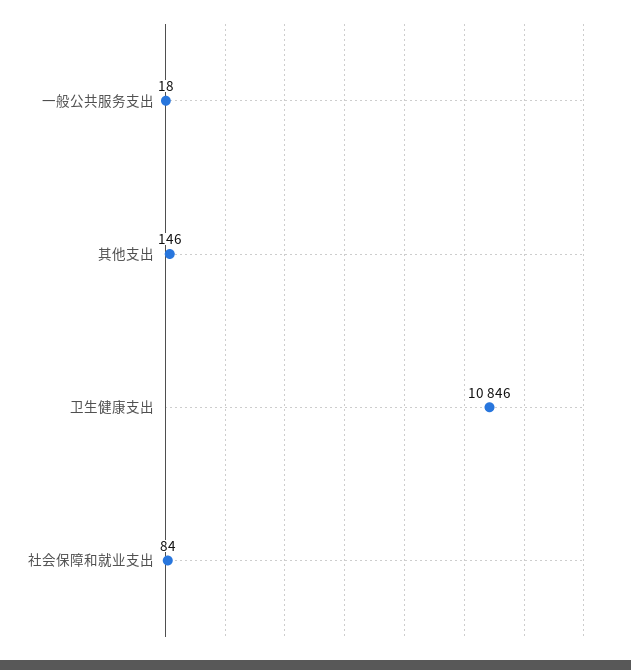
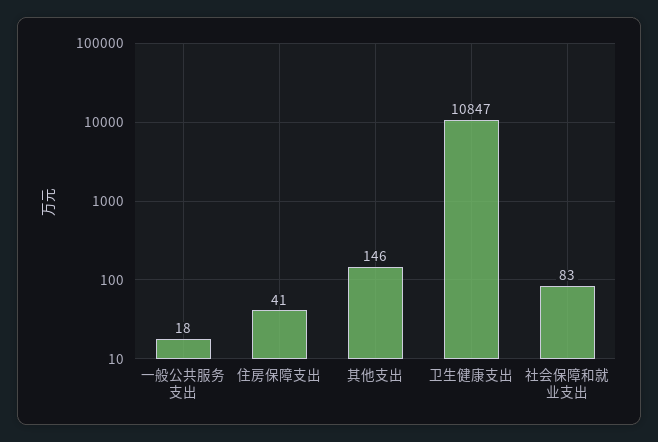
  {
    "一般公共服务支出": 18,
    "其他支出": 146,
-   "卫生健康支出": 10846,
+   "卫生健康支出": 10847,
-   "社会保障和就业支出": 84
+   "社会保障和就业支出": 83,
+   "住房保障支出": 41
  }

